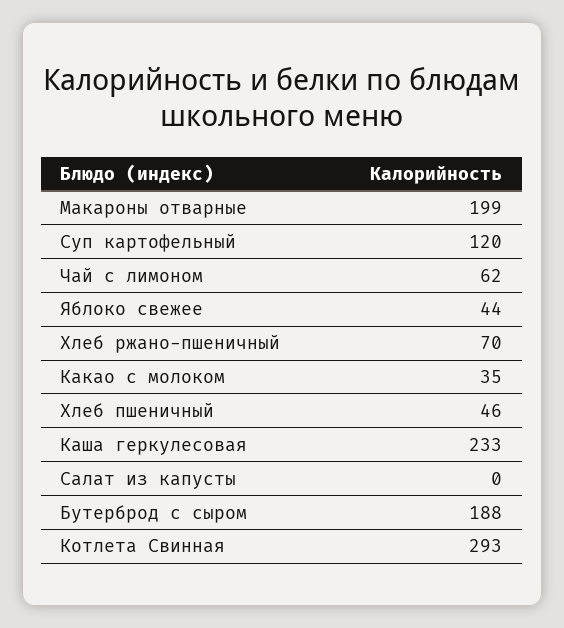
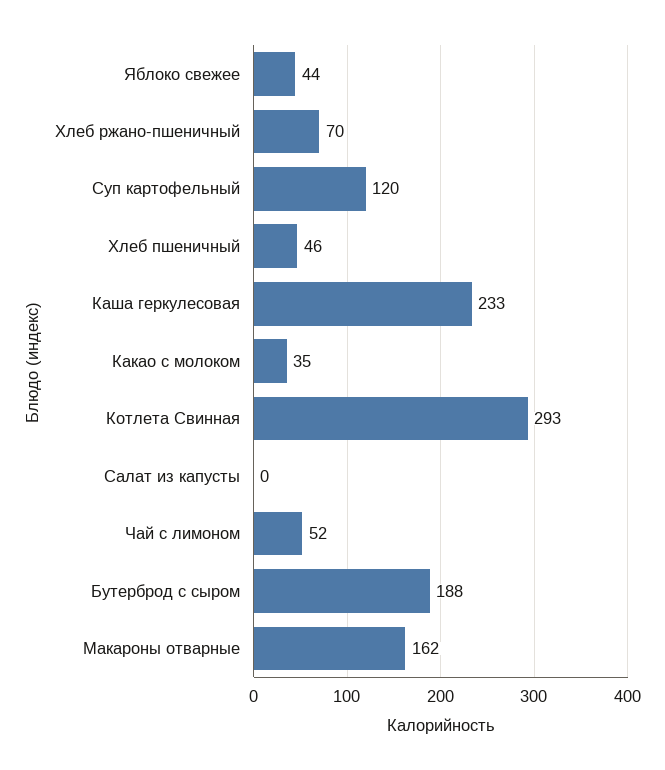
  {
-   "Макароны отварные": 199,
+   "Макароны отварные": 162,
    "Суп картофельный": 120,
-   "Чай с лимоном": 62,
+   "Чай с лимоном": 52,
    "Яблоко свежее": 44,
    "Хлеб ржано-пшеничный": 70,
    "Какао с молоком": 35,
    "Хлеб пшеничный": 46,
    "Каша геркулесовая": 233,
    "Салат из капусты": 0,
    "Бутерброд с сыром": 188,
    "Котлета Свинная": 293
  }

